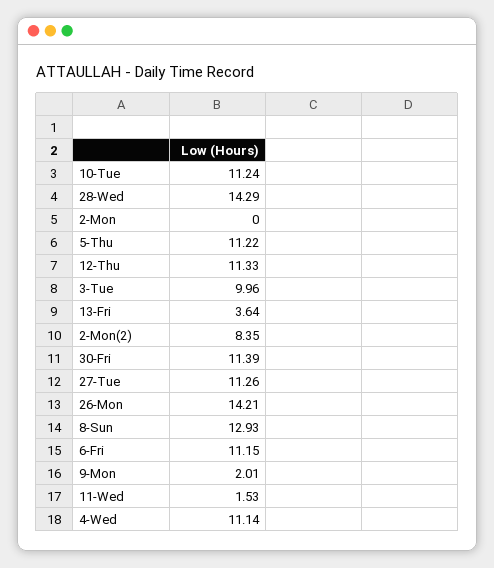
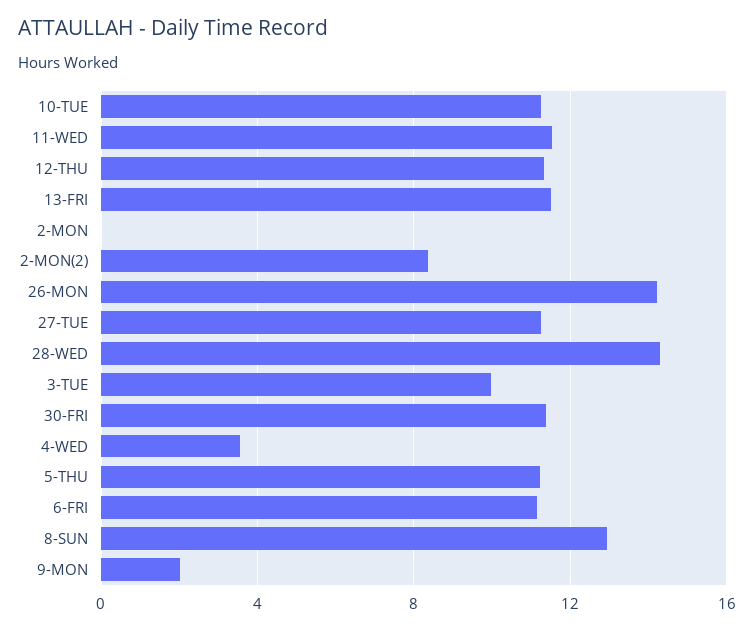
  {
    "10-Tue": 11.24,
    "28-Wed": 14.29,
    "2-Mon": 0,
    "5-Thu": 11.22,
    "12-Thu": 11.33,
    "3-Tue": 9.96,
-   "13-Fri": 3.64,
+   "13-Fri": 11.5,
    "2-Mon(2)": 8.35,
    "30-Fri": 11.39,
    "27-Tue": 11.26,
    "26-Mon": 14.21,
    "8-Sun": 12.93,
    "6-Fri": 11.15,
    "9-Mon": 2.01,
-   "11-Wed": 1.53,
+   "11-Wed": 11.5,
-   "4-Wed": 11.14
+   "4-Wed": 3.5
  }

